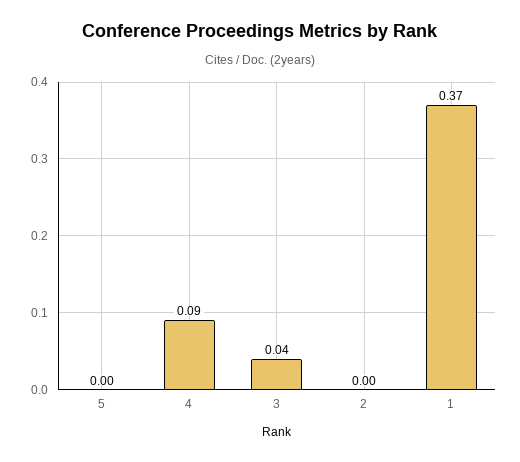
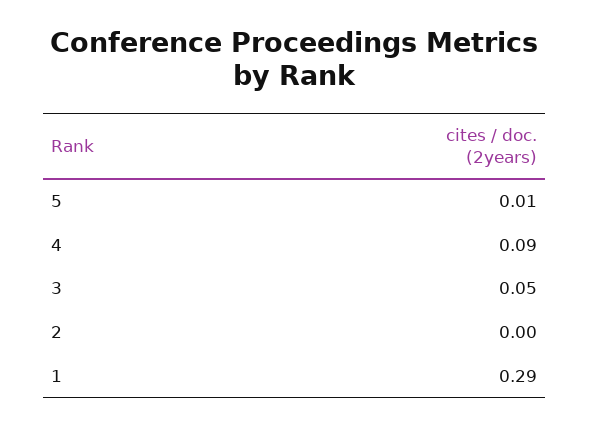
  {
-   "5": 0,
+   "5": 0.01,
    "4": 0.09,
-   "3": 0.04,
+   "3": 0.05,
    "2": 0,
-   "1": 0.37
+   "1": 0.29
  }

